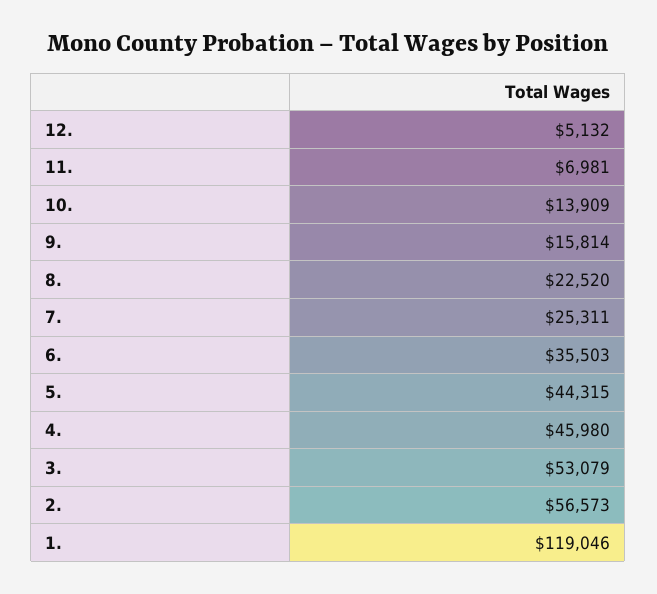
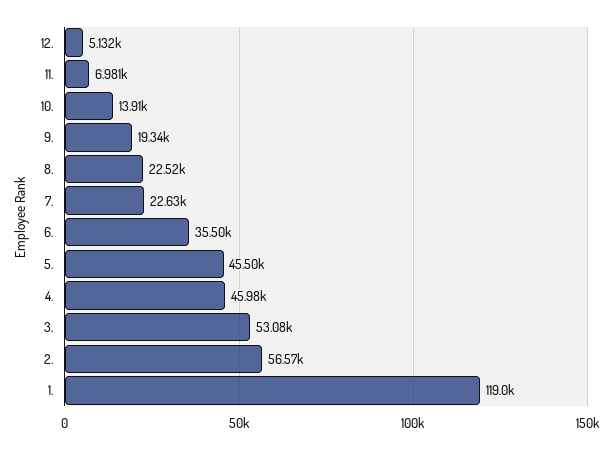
  {
    "12.": 5132,
    "11.": 6981,
    "10.": 13909,
-   "9.": 15814,
+   "9.": 19340,
    "8.": 22520,
-   "7.": 25311,
+   "7.": 22630,
    "6.": 35503,
-   "5.": 44315,
+   "5.": 45500,
    "4.": 45980,
    "3.": 53079,
    "2.": 56573,
    "1.": 119046
  }

